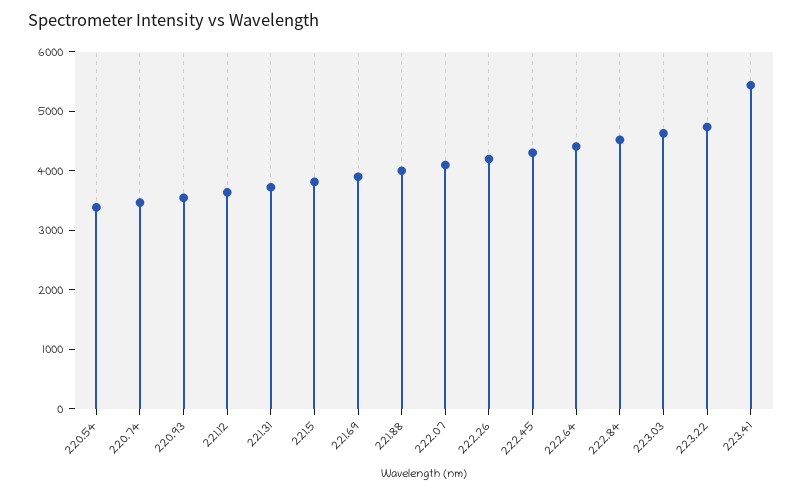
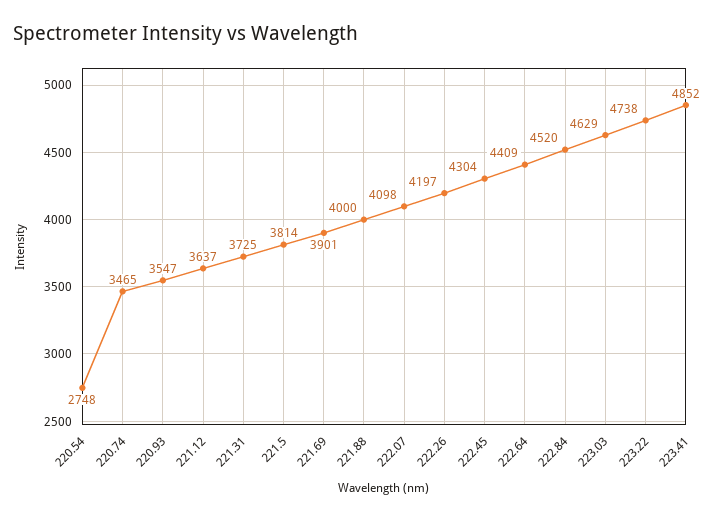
  {
-   "220.54": 3400,
+   "220.54": 2748,
    "220.74": 3465,
    "220.93": 3547,
    "221.12": 3637,
    "221.31": 3725,
    "221.5": 3814,
    "221.69": 3901,
    "221.88": 4000,
    "222.07": 4098,
    "222.26": 4197,
    "222.45": 4304,
    "222.64": 4409,
    "222.84": 4520,
    "223.03": 4629,
    "223.22": 4738,
-   "223.41": 5400
+   "223.41": 4852
  }

